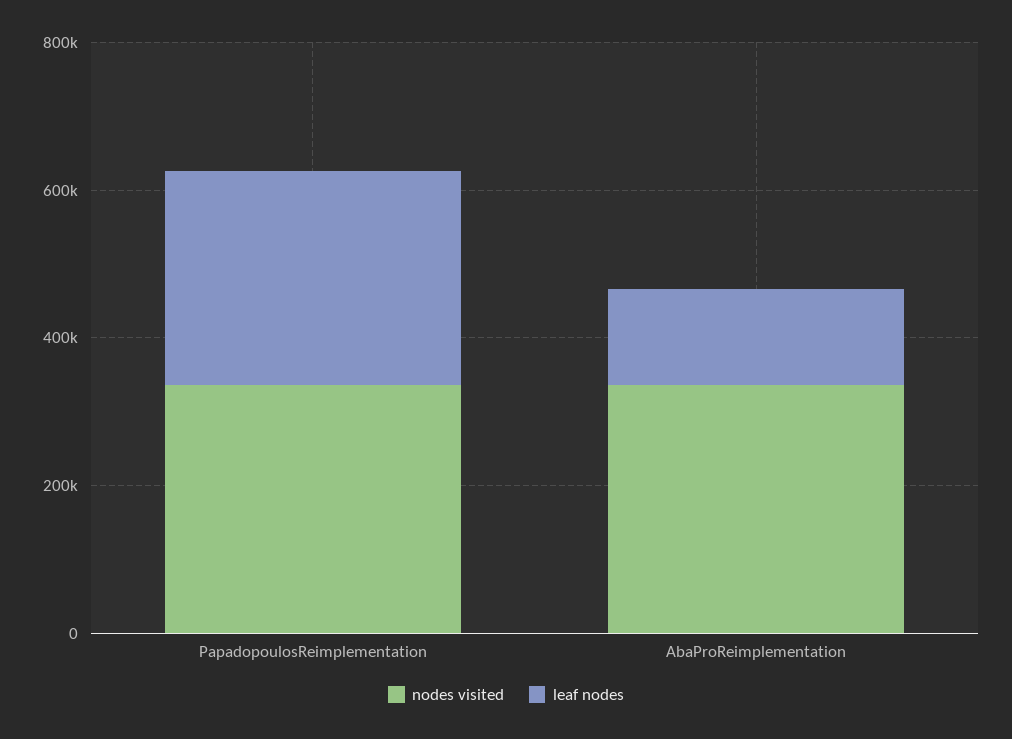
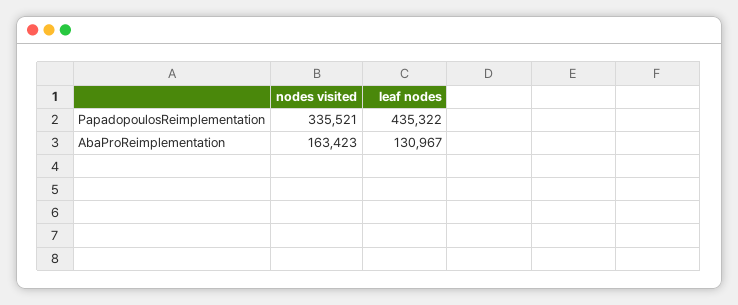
  {
    "nodes visited": {
      "PapadopoulosReimplementation": 335521,
-     "AbaProReimplementation": 350000
+     "AbaProReimplementation": 163423
    },
    "leaf nodes": {
-     "PapadopoulosReimplementation": 300000,
+     "PapadopoulosReimplementation": 435322,
      "AbaProReimplementation": 130967
    }
  }

